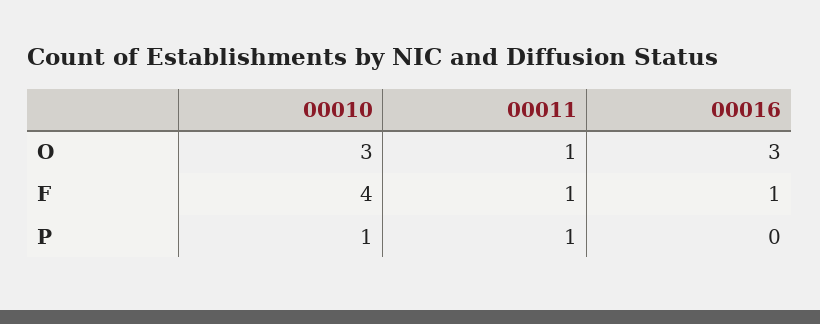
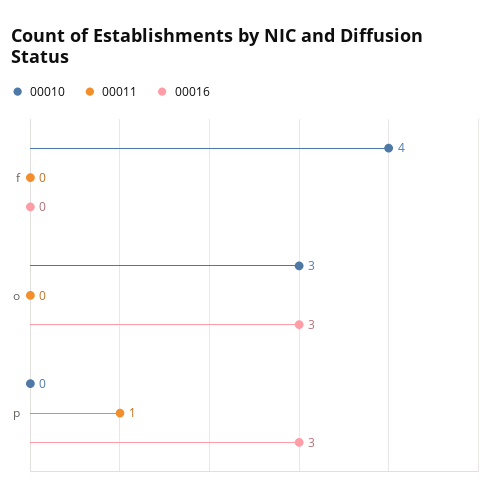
  {
    "00010": {
      "O": 3,
      "F": 4,
-     "P": 1
+     "P": 0
    },
    "00011": {
-     "O": 1,
+     "O": 0,
-     "F": 1,
+     "F": 0,
      "P": 1
    },
    "00016": {
      "O": 3,
-     "F": 1,
+     "F": 0,
-     "P": 0
+     "P": 3
    }
  }

